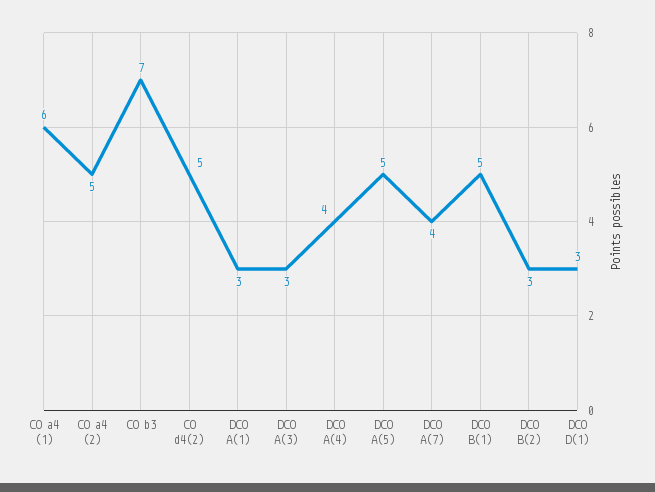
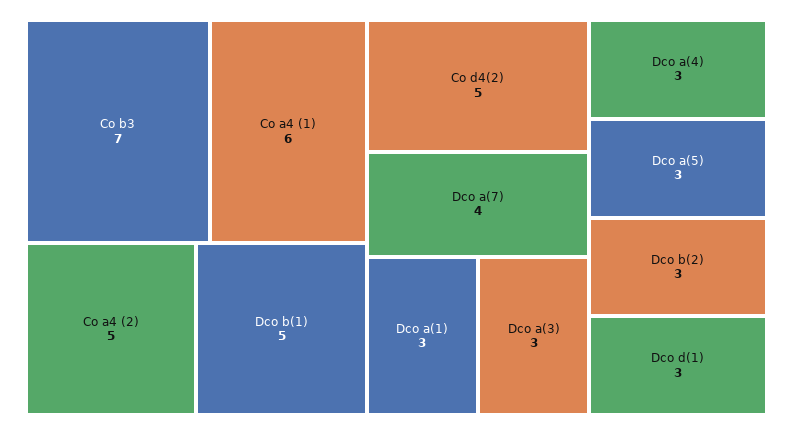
  {
    "CO a4 (1)": 6,
    "CO a4 (2)": 5,
    "CO b3": 7,
    "CO d4(2)": 5,
    "DCO A(1)": 3,
    "DCO A(3)": 3,
-   "DCO A(4)": 4,
+   "DCO A(4)": 3,
-   "DCO A(5)": 5,
+   "DCO A(5)": 3,
    "DCO A(7)": 4,
    "DCO B(1)": 5,
    "DCO B(2)": 3,
    "DCO D(1)": 3
  }

